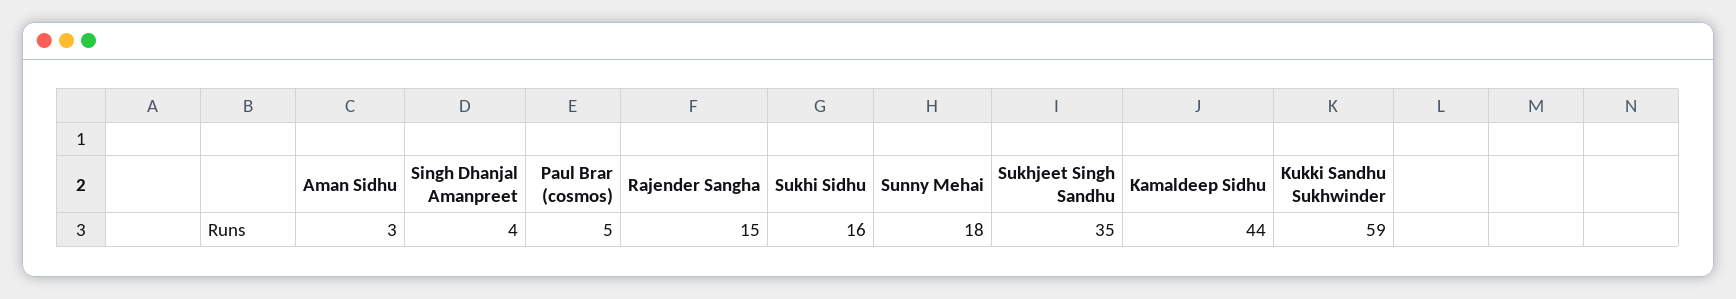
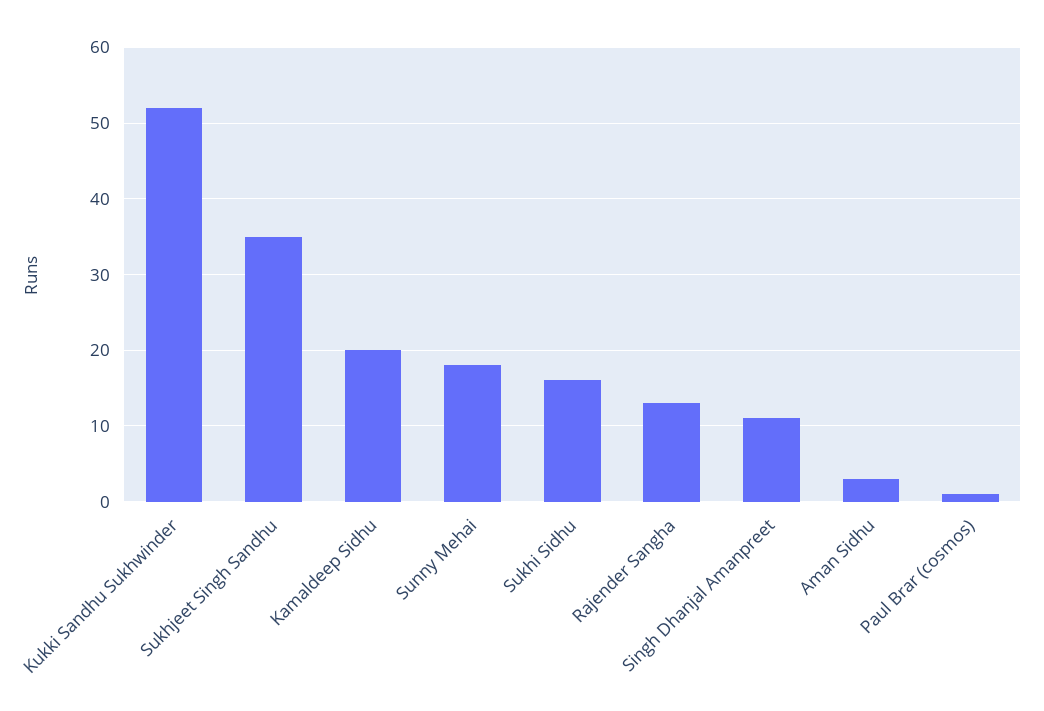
  {
    "Aman Sidhu": 3,
-   "Singh Dhanjal Amanpreet": 4,
+   "Singh Dhanjal Amanpreet": 11,
-   "Paul Brar (cosmos)": 5,
+   "Paul Brar (cosmos)": 1,
-   "Rajender Sangha": 15,
+   "Rajender Sangha": 13,
    "Sukhi Sidhu": 16,
    "Sunny Mehai": 18,
    "Sukhjeet Singh Sandhu": 35,
-   "Kamaldeep Sidhu": 44,
+   "Kamaldeep Sidhu": 20,
-   "Kukki Sandhu Sukhwinder": 59
+   "Kukki Sandhu Sukhwinder": 52
  }

